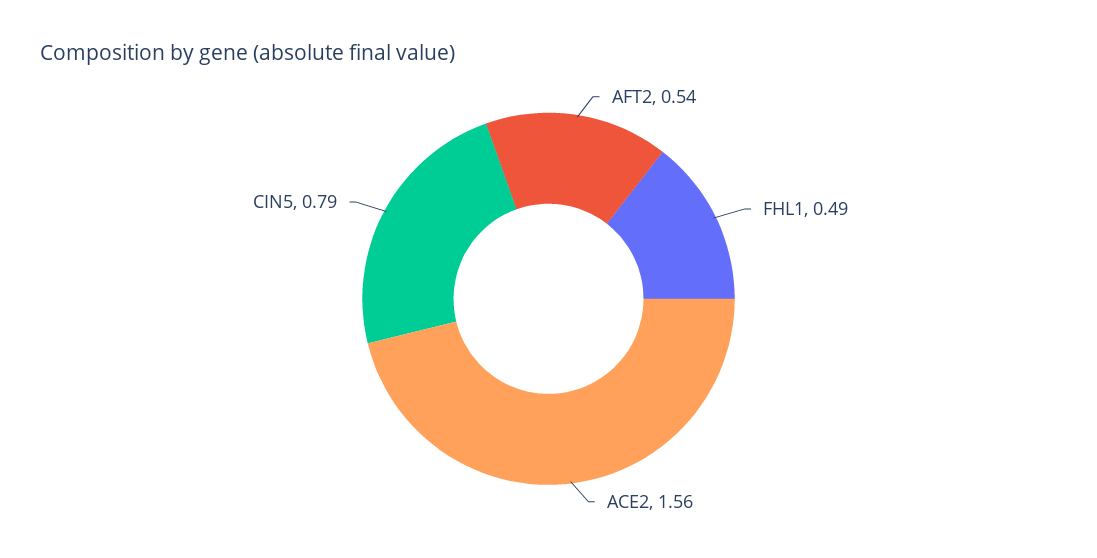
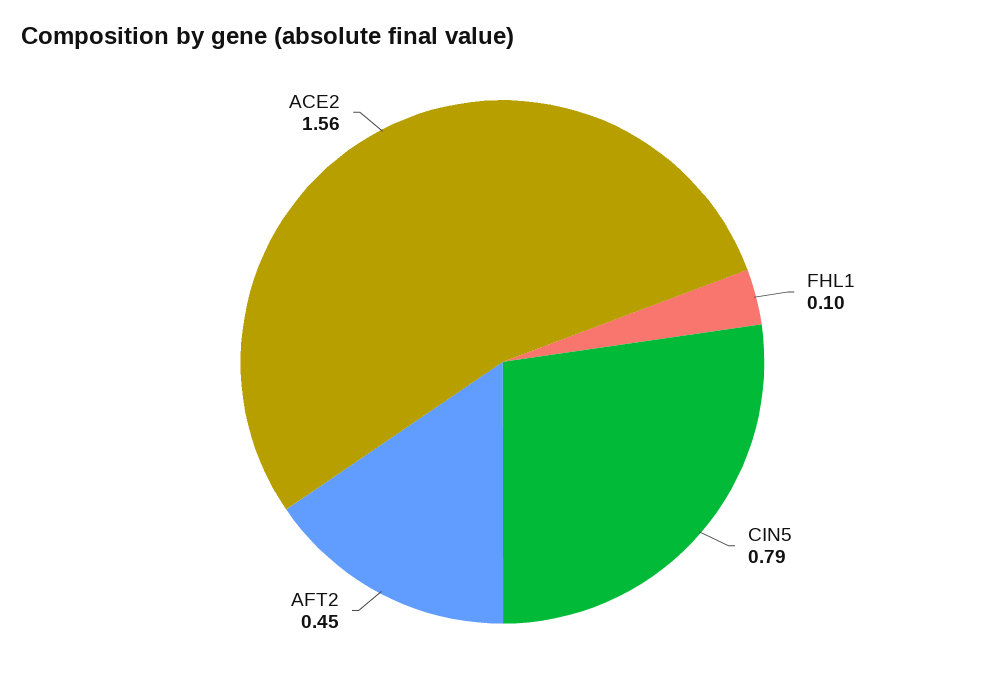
  {
-   "AFT2": 0.54,
+   "AFT2": 0.45,
-   "FHL1": 0.49,
+   "FHL1": 0.1,
    "ACE2": 1.56,
    "CIN5": 0.79
  }

